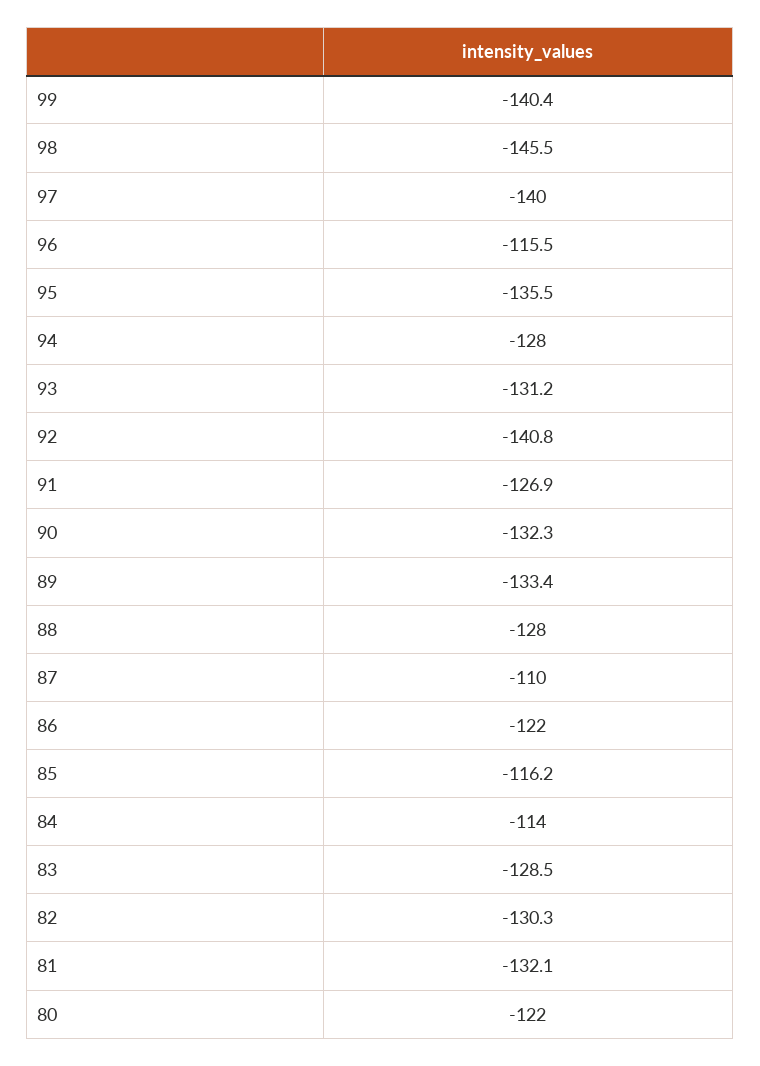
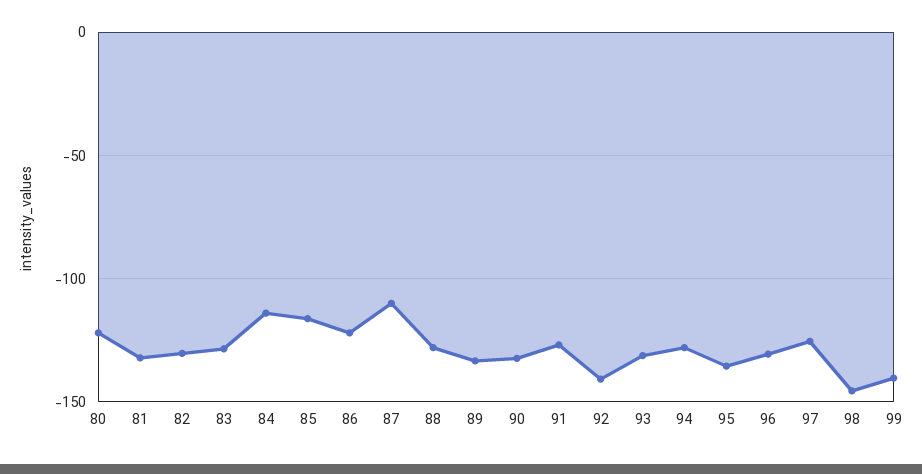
  {
    "99": -140.4,
    "98": -145.5,
-   "97": -140,
+   "97": -125,
-   "96": -115.5,
+   "96": -130,
    "95": -135.5,
    "94": -128,
    "93": -131.2,
    "92": -140.8,
    "91": -126.9,
    "90": -132.3,
    "89": -133.4,
    "88": -128,
    "87": -110,
    "86": -122,
    "85": -116.2,
    "84": -114,
    "83": -128.5,
    "82": -130.3,
    "81": -132.1,
    "80": -122
  }

